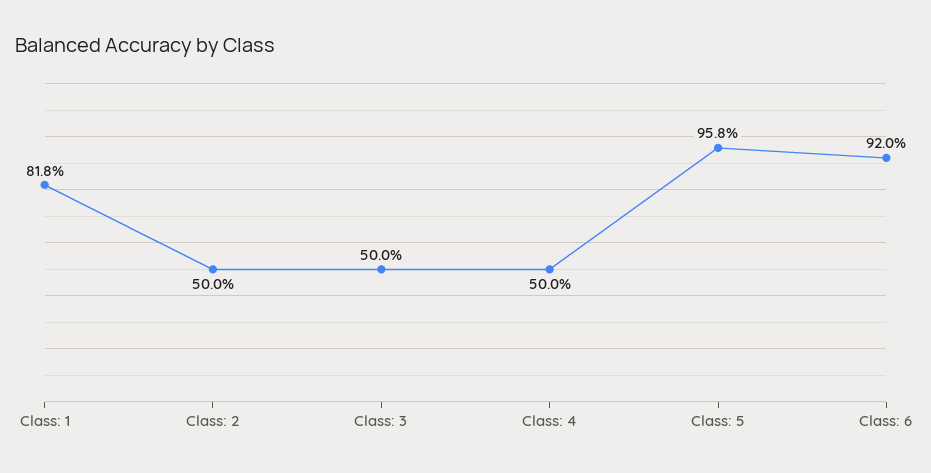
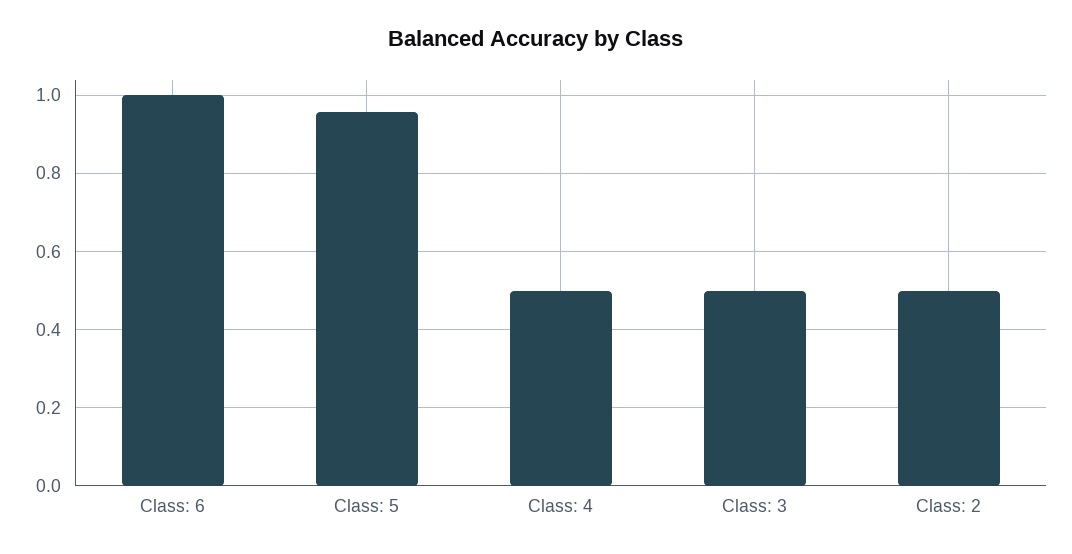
  {
-   "Class: 1": 0.818,
    "Class: 2": 0.5,
    "Class: 3": 0.5,
    "Class: 4": 0.5,
    "Class: 5": 0.958,
-   "Class: 6": 0.92
+   "Class: 6": 1
  }

